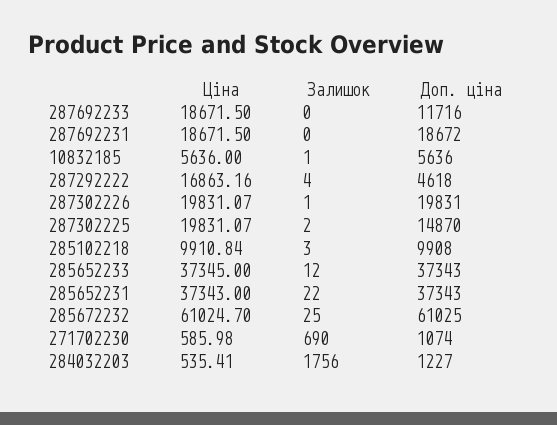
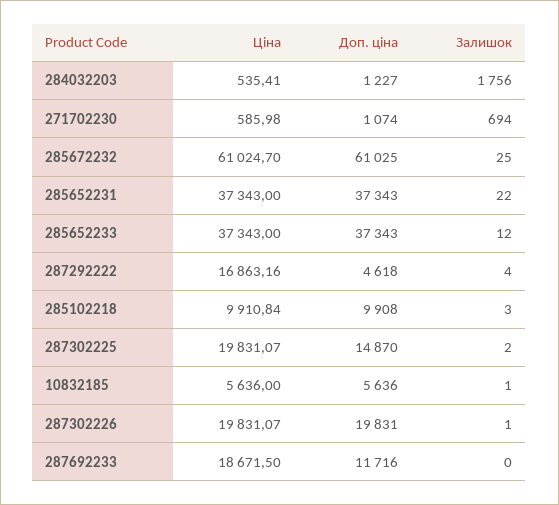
  {
    "Ціна": {
      "287692233": 18671.5,
-     "287692231": 18671.5,
      "10832185": 5636,
      "287292222": 16863.16,
      "287302226": 19831.07,
      "287302225": 19831.07,
      "285102218": 9910.84,
-     "285652233": 37345,
+     "285652233": 37343,
      "285652231": 37343,
      "285672232": 61024.7,
      "271702230": 585.98,
      "284032203": 535.41
    },
    "Залишок": {
      "287692233": 0,
-     "287692231": 0,
      "10832185": 1,
      "287292222": 4,
      "287302226": 1,
      "287302225": 2,
      "285102218": 3,
      "285652233": 12,
      "285652231": 22,
      "285672232": 25,
-     "271702230": 690,
+     "271702230": 694,
      "284032203": 1756
    },
    "Доп. ціна": {
      "287692233": 11716,
-     "287692231": 18672,
      "10832185": 5636,
      "287292222": 4618,
      "287302226": 19831,
      "287302225": 14870,
      "285102218": 9908,
      "285652233": 37343,
      "285652231": 37343,
      "285672232": 61025,
      "271702230": 1074,
      "284032203": 1227
    }
  }

